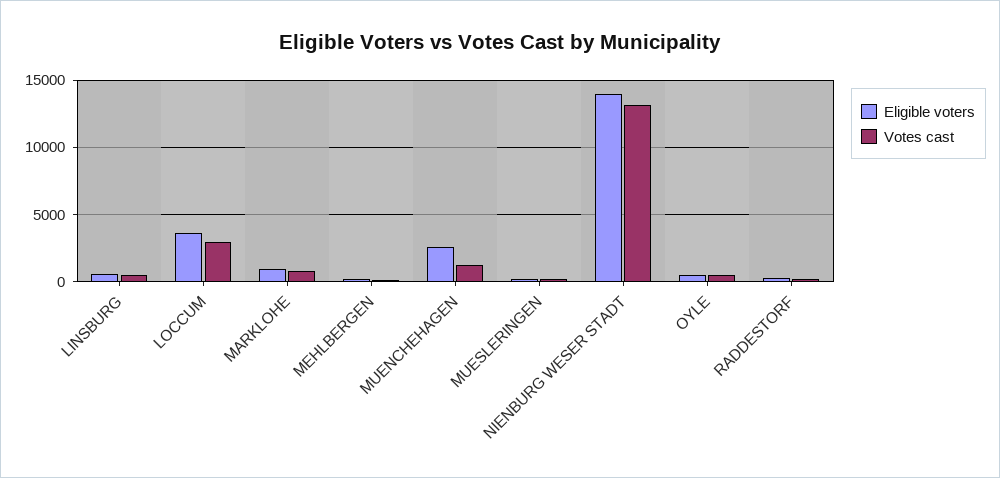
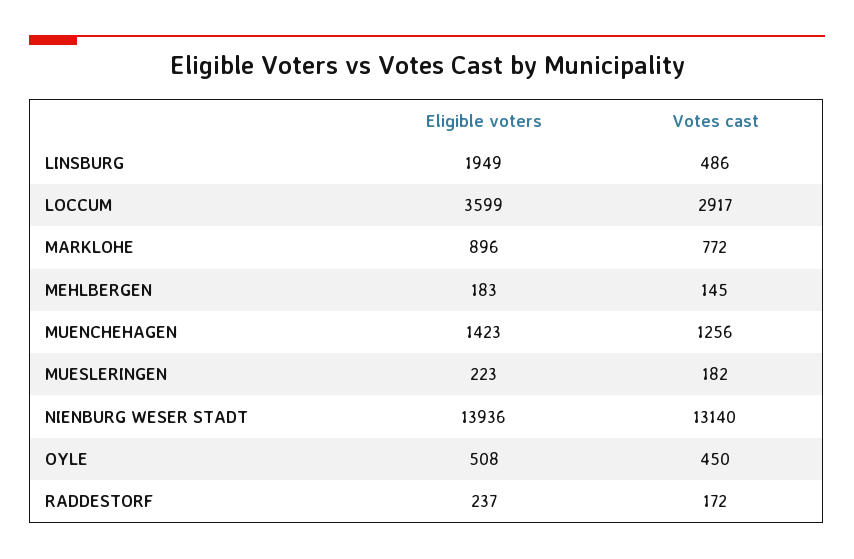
  {
    "Eligible voters": {
-     "LINSBURG": 500,
+     "LINSBURG": 1949,
      "LOCCUM": 3599,
      "MARKLOHE": 896,
      "MEHLBERGEN": 183,
-     "MUENCHEHAGEN": 2500,
+     "MUENCHEHAGEN": 1423,
      "MUESLERINGEN": 223,
      "NIENBURG WESER STADT": 13936,
      "OYLE": 508,
      "RADDESTORF": 237
    },
    "Votes cast": {
      "LINSBURG": 486,
      "LOCCUM": 2917,
      "MARKLOHE": 772,
      "MEHLBERGEN": 145,
      "MUENCHEHAGEN": 1256,
      "MUESLERINGEN": 182,
      "NIENBURG WESER STADT": 13140,
      "OYLE": 450,
      "RADDESTORF": 172
    }
  }

